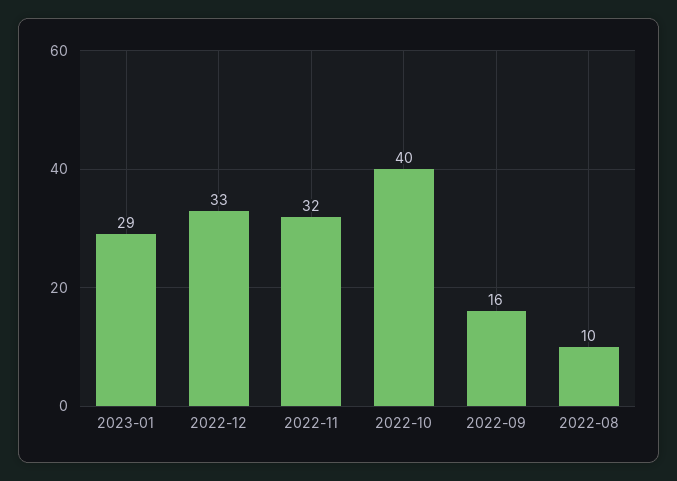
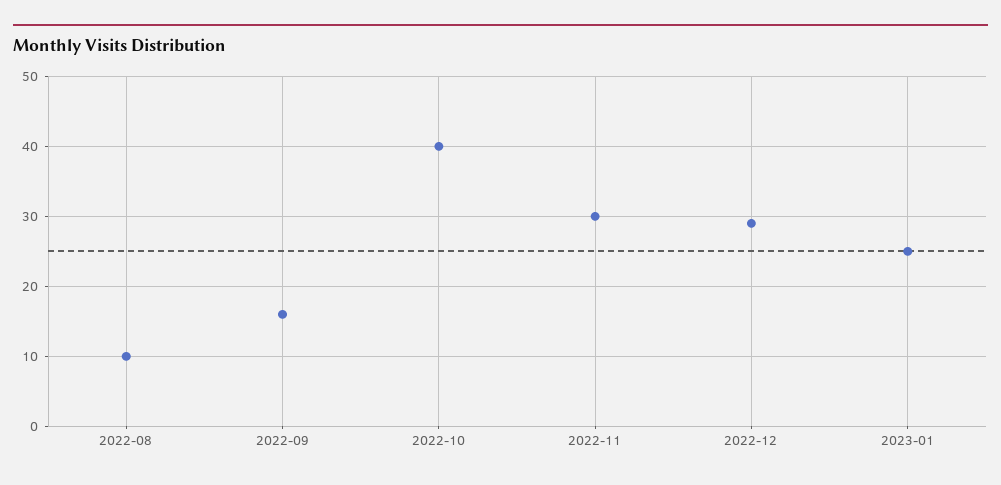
  {
-   "2023-01": 29,
+   "2023-01": 25,
-   "2022-12": 33,
+   "2022-12": 29,
-   "2022-11": 32,
+   "2022-11": 30,
    "2022-10": 40,
    "2022-09": 16,
    "2022-08": 10
  }

